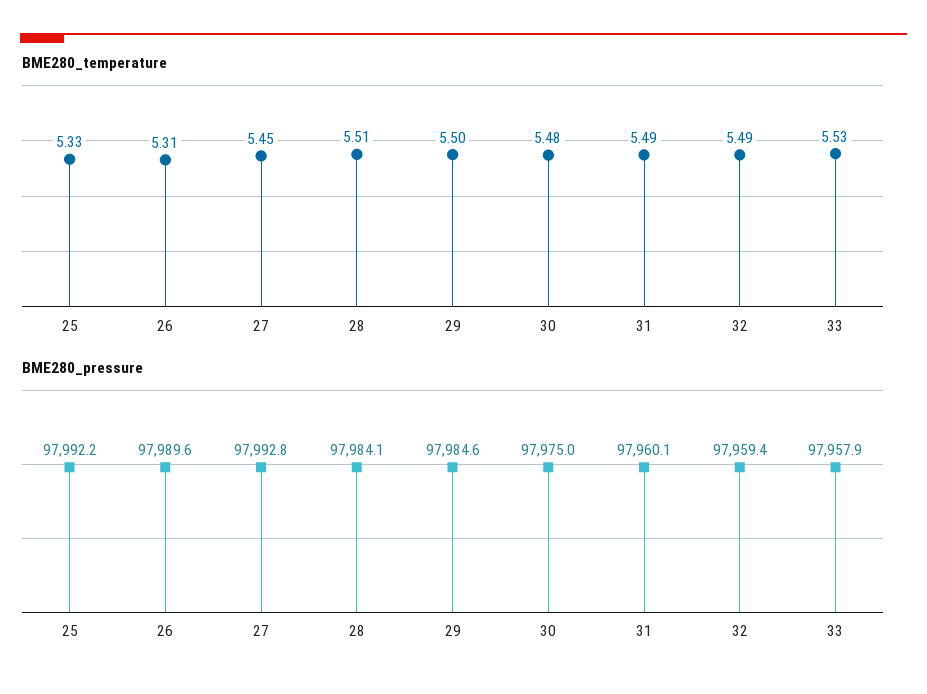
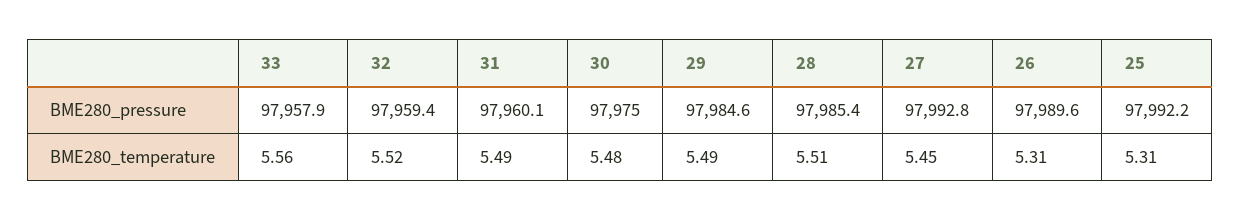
  {
    "BME280_temperature": {
-     "25": 5.33,
+     "25": 5.31,
      "26": 5.31,
      "27": 5.45,
      "28": 5.51,
-     "29": 5.5,
+     "29": 5.49,
      "30": 5.48,
      "31": 5.49,
-     "32": 5.49,
+     "32": 5.52,
-     "33": 5.53
+     "33": 5.56
    },
    "BME280_pressure": {
      "25": 97992.2,
      "26": 97989.6,
      "27": 97992.8,
-     "28": 97984.1,
+     "28": 97985.4,
      "29": 97984.6,
      "30": 97975,
      "31": 97960.1,
      "32": 97959.4,
      "33": 97957.9
    }
  }

